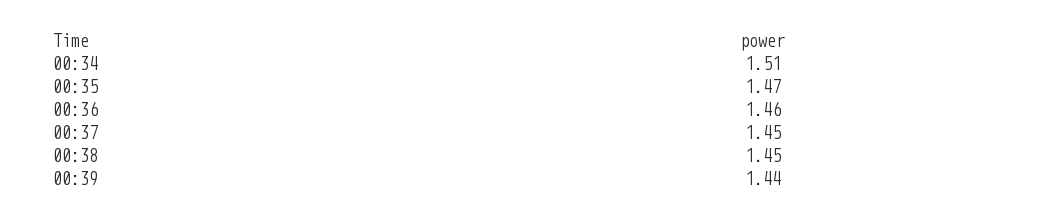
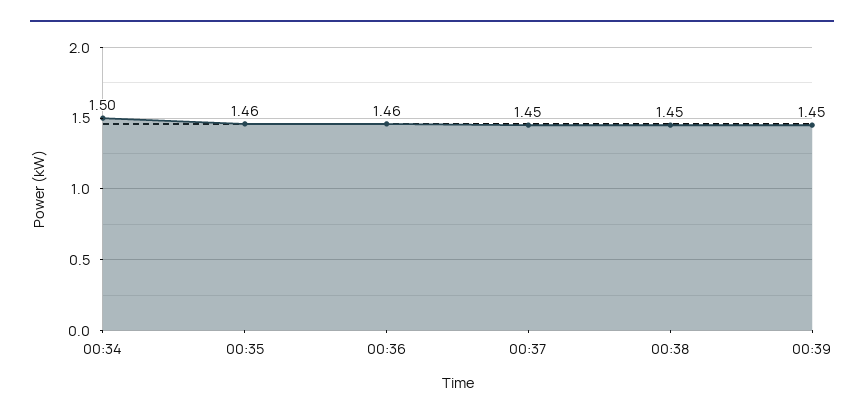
  {
-   "00:34": 1.51,
+   "00:34": 1.5,
-   "00:35": 1.47,
+   "00:35": 1.46,
    "00:36": 1.46,
    "00:37": 1.45,
    "00:38": 1.45,
-   "00:39": 1.44
+   "00:39": 1.45
  }

